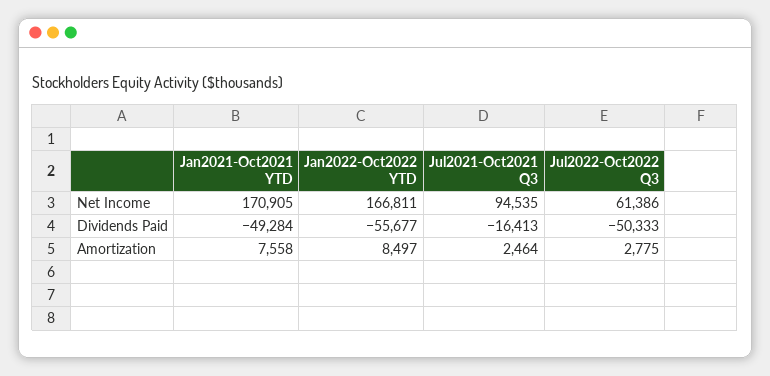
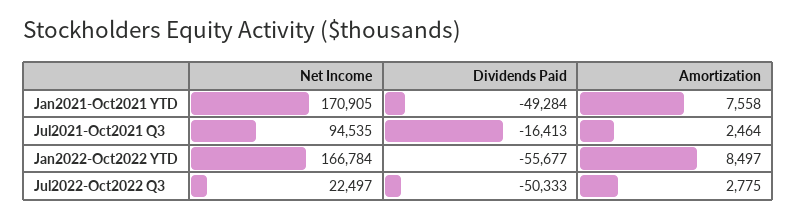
  {
    "Jan2021-Oct2021 YTD": {
      "Net Income": 170905,
      "Dividends Paid": -49284,
      "Amortization": 7558
    },
    "Jan2022-Oct2022 YTD": {
-     "Net Income": 166811,
+     "Net Income": 166784,
      "Dividends Paid": -55677,
      "Amortization": 8497
    },
    "Jul2021-Oct2021 Q3": {
      "Net Income": 94535,
      "Dividends Paid": -16413,
      "Amortization": 2464
    },
    "Jul2022-Oct2022 Q3": {
-     "Net Income": 61386,
+     "Net Income": 22497,
      "Dividends Paid": -50333,
      "Amortization": 2775
    }
  }

